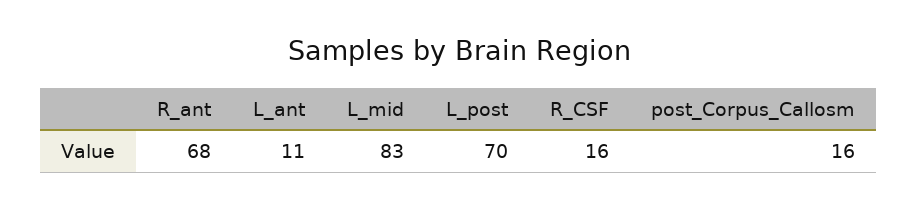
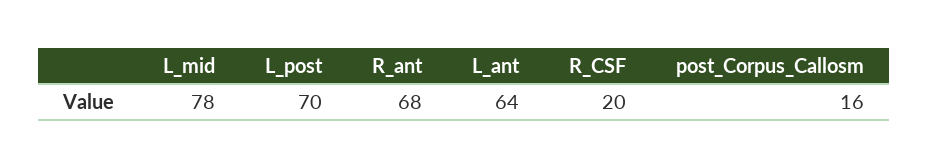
  {
    "R_ant": 68,
-   "L_ant": 11,
+   "L_ant": 64,
-   "L_mid": 83,
+   "L_mid": 78,
    "L_post": 70,
-   "R_CSF": 16,
+   "R_CSF": 20,
    "post_Corpus_Callosm": 16
  }

